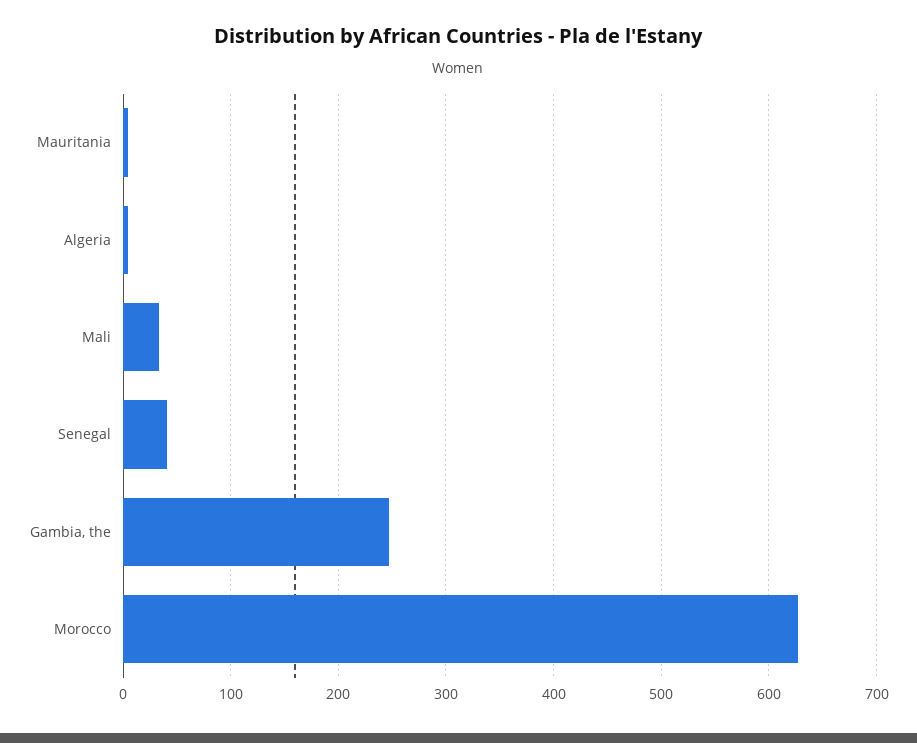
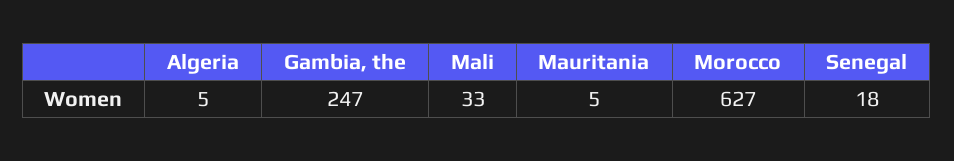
  {
    "Mauritania": 5,
    "Algeria": 5,
    "Mali": 33,
-   "Senegal": 40,
+   "Senegal": 18,
    "Gambia, the": 247,
    "Morocco": 627
  }

